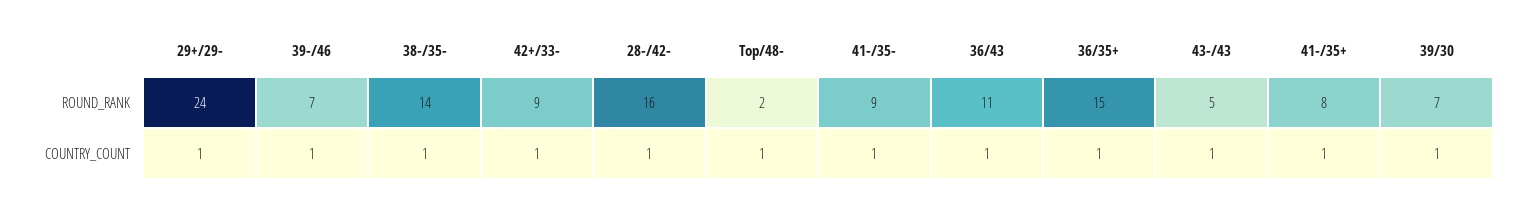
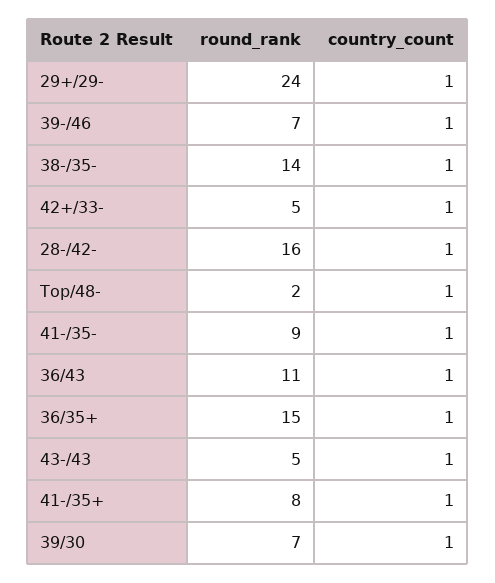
  {
    "29+/29-": {
      "ROUND_RANK": 24,
      "COUNTRY_COUNT": 1
    },
    "39-/46": {
      "ROUND_RANK": 7,
      "COUNTRY_COUNT": 1
    },
    "38-/35-": {
      "ROUND_RANK": 14,
      "COUNTRY_COUNT": 1
    },
    "42+/33-": {
-     "ROUND_RANK": 9,
+     "ROUND_RANK": 5,
      "COUNTRY_COUNT": 1
    },
    "28-/42-": {
      "ROUND_RANK": 16,
      "COUNTRY_COUNT": 1
    },
    "Top/48-": {
      "ROUND_RANK": 2,
      "COUNTRY_COUNT": 1
    },
    "41-/35-": {
      "ROUND_RANK": 9,
      "COUNTRY_COUNT": 1
    },
    "36/43": {
      "ROUND_RANK": 11,
      "COUNTRY_COUNT": 1
    },
    "36/35+": {
      "ROUND_RANK": 15,
      "COUNTRY_COUNT": 1
    },
    "43-/43": {
      "ROUND_RANK": 5,
      "COUNTRY_COUNT": 1
    },
    "41-/35+": {
      "ROUND_RANK": 8,
      "COUNTRY_COUNT": 1
    },
    "39/30": {
      "ROUND_RANK": 7,
      "COUNTRY_COUNT": 1
    }
  }

